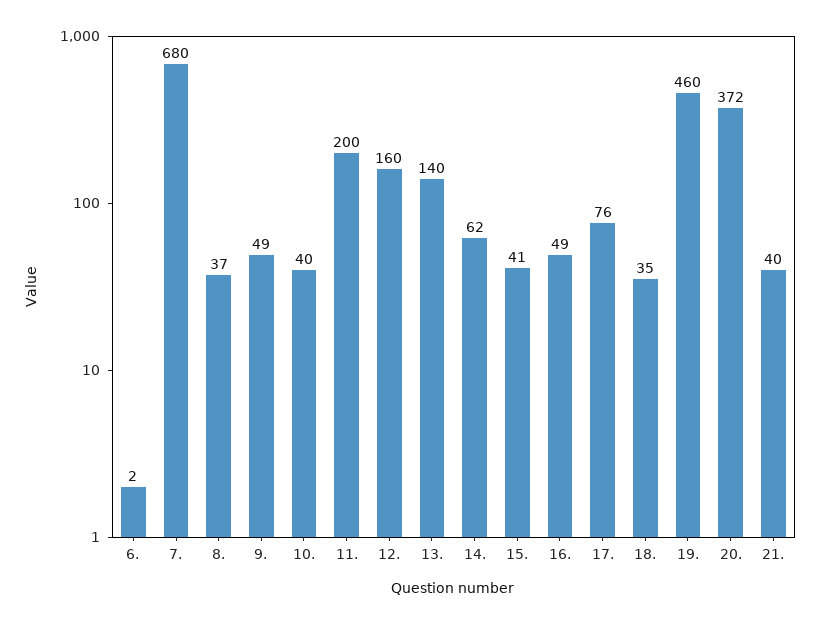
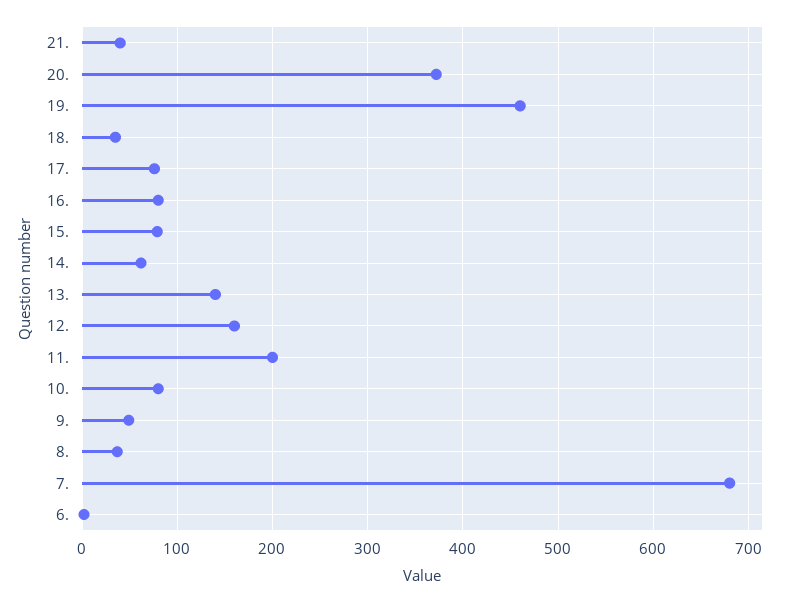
  {
    "6.": 2,
    "7.": 680,
    "8.": 37,
    "9.": 49,
-   "10.": 40,
+   "10.": 80,
    "11.": 200,
    "12.": 160,
    "13.": 140,
    "14.": 62,
-   "15.": 41,
+   "15.": 80,
-   "16.": 49,
+   "16.": 80,
    "17.": 76,
    "18.": 35,
    "19.": 460,
    "20.": 372,
    "21.": 40
  }

